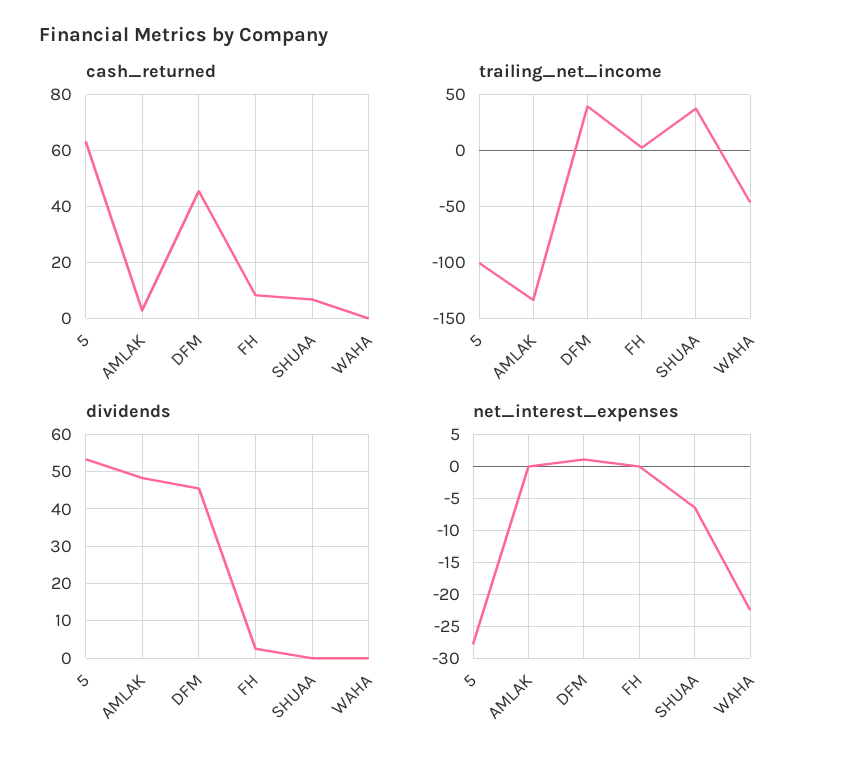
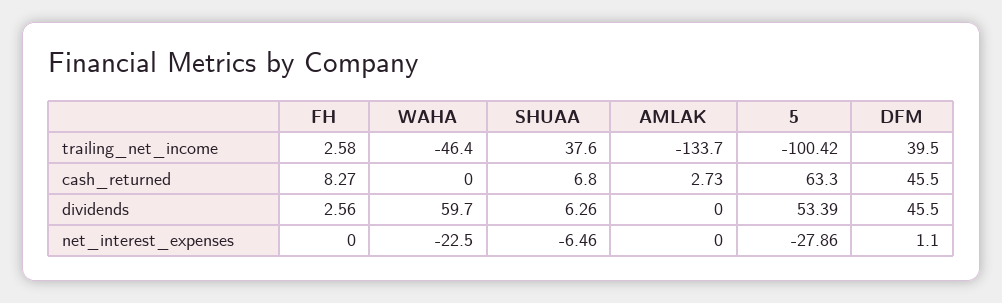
  {
    "cash_returned": {
      "5": 63.3,
      "AMLAK": 2.73,
      "DFM": 45.5,
      "FH": 8.27,
      "SHUAA": 6.8,
      "WAHA": 0
    },
    "trailing_net_income": {
      "5": -100.42,
      "AMLAK": -133.7,
      "DFM": 39.5,
      "FH": 2.58,
      "SHUAA": 37.6,
      "WAHA": -46.4
    },
    "dividends": {
      "5": 53.39,
-     "AMLAK": 48,
+     "AMLAK": 0,
      "DFM": 45.5,
      "FH": 2.56,
-     "SHUAA": 0,
+     "SHUAA": 6.26,
-     "WAHA": 0
+     "WAHA": 59.7
    },
    "net_interest_expenses": {
      "5": -27.86,
      "AMLAK": 0,
      "DFM": 1.1,
      "FH": 0,
      "SHUAA": -6.46,
      "WAHA": -22.5
    }
  }

